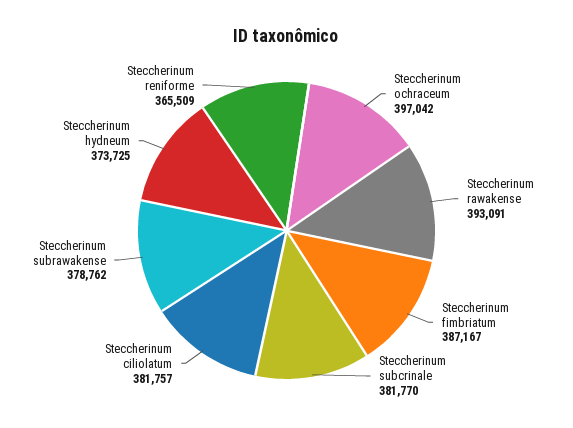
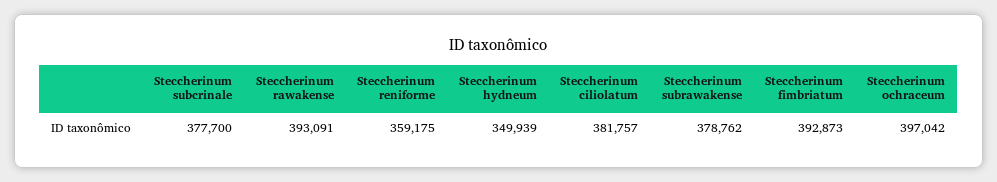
  {
    "Steccherinum ochraceum": 397042,
    "Steccherinum rawakense": 393091,
-   "Steccherinum fimbriatum": 387167,
+   "Steccherinum fimbriatum": 392873,
-   "Steccherinum subcrinale": 381770,
+   "Steccherinum subcrinale": 377700,
    "Steccherinum ciliolatum": 381757,
    "Steccherinum subrawakense": 378762,
-   "Steccherinum hydneum": 373725,
+   "Steccherinum hydneum": 349939,
-   "Steccherinum reniforme": 365509
+   "Steccherinum reniforme": 359175
  }

